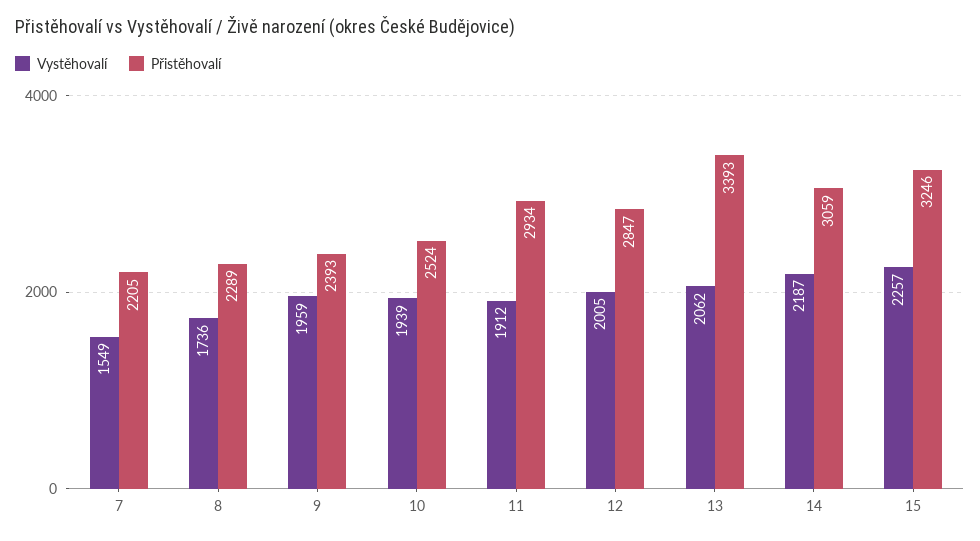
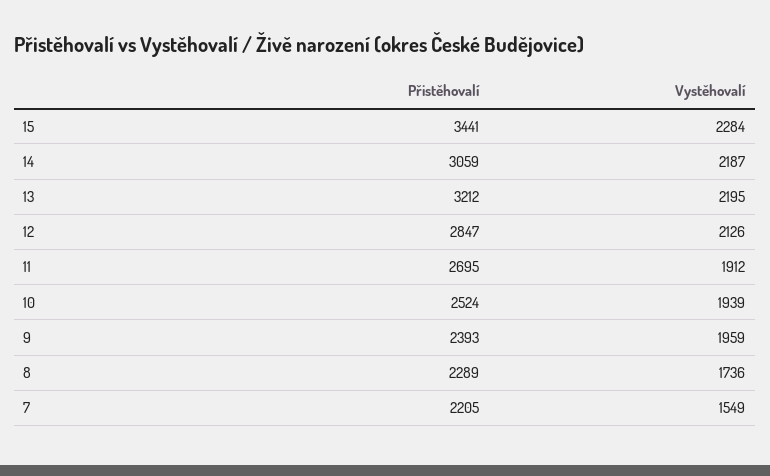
  {
    "Vystěhovalí": {
      "7": 1549,
      "8": 1736,
      "9": 1959,
      "10": 1939,
      "11": 1912,
-     "12": 2005,
+     "12": 2126,
-     "13": 2062,
+     "13": 2195,
      "14": 2187,
-     "15": 2257
+     "15": 2284
    },
    "Přistěhovalí": {
      "7": 2205,
      "8": 2289,
      "9": 2393,
      "10": 2524,
-     "11": 2934,
+     "11": 2695,
      "12": 2847,
-     "13": 3393,
+     "13": 3212,
      "14": 3059,
-     "15": 3246
+     "15": 3441
    }
  }

